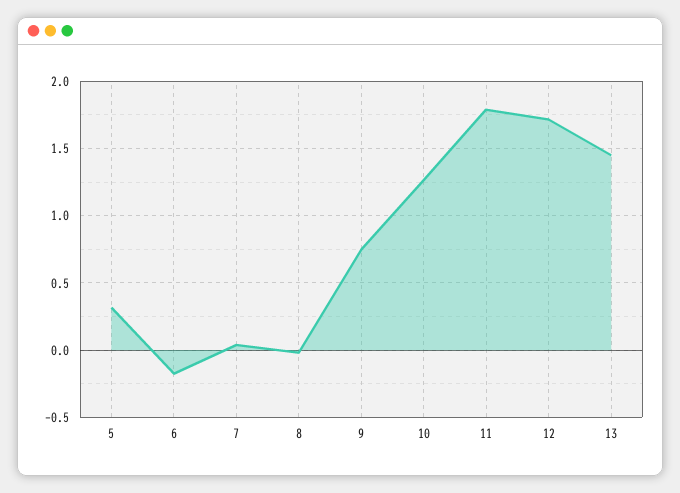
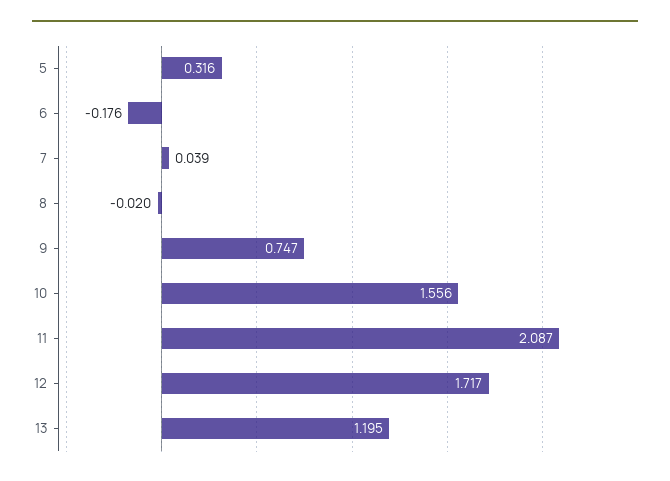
  {
    "5": 0.316,
    "6": -0.176,
    "7": 0.039,
    "8": -0.02,
    "9": 0.747,
-   "10": 1.25,
+   "10": 1.556,
-   "11": 1.8,
+   "11": 2.087,
    "12": 1.717,
-   "13": 1.45
+   "13": 1.195
  }

